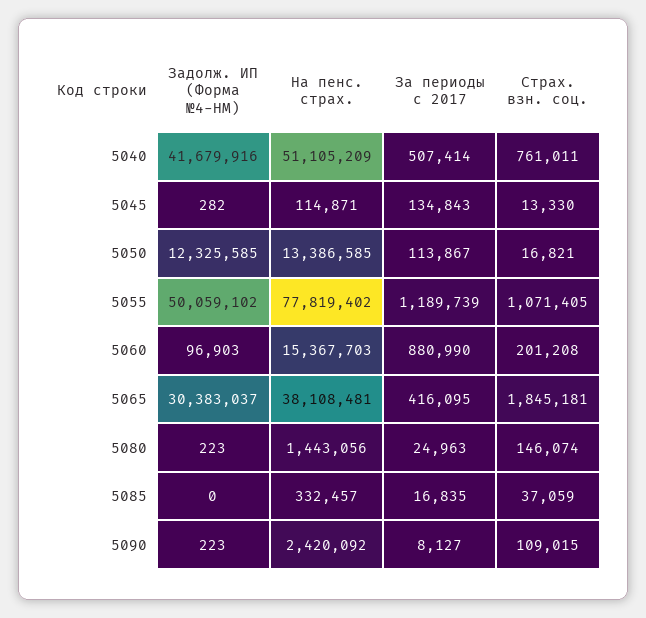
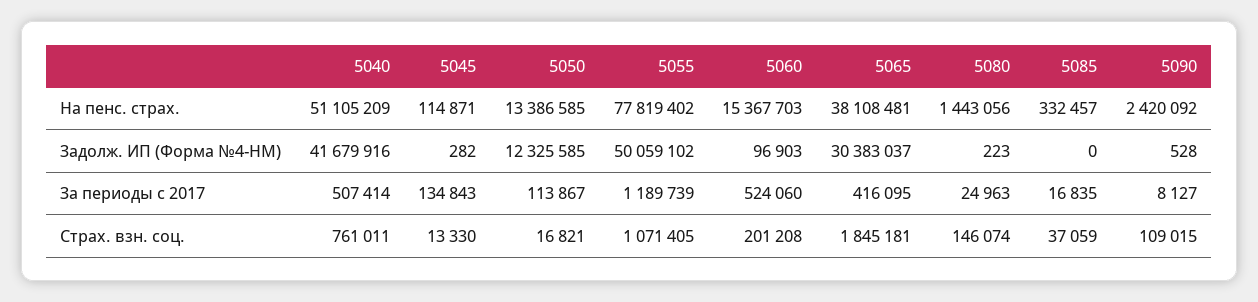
  {
    "Задолж. ИП (Форма №4-НМ)": {
      "5040": 41679916,
      "5045": 282,
      "5050": 12325585,
      "5055": 50059102,
      "5060": 96903,
      "5065": 30383037,
      "5080": 223,
      "5085": 0,
-     "5090": 223
+     "5090": 528
    },
    "На пенс. страх.": {
      "5040": 51105209,
      "5045": 114871,
      "5050": 13386585,
      "5055": 77819402,
      "5060": 15367703,
      "5065": 38108481,
      "5080": 1443056,
      "5085": 332457,
      "5090": 2420092
    },
    "За периоды с 2017": {
      "5040": 507414,
      "5045": 134843,
      "5050": 113867,
      "5055": 1189739,
-     "5060": 880990,
+     "5060": 524060,
      "5065": 416095,
      "5080": 24963,
      "5085": 16835,
      "5090": 8127
    },
    "Страх. взн. соц.": {
      "5040": 761011,
      "5045": 13330,
      "5050": 16821,
      "5055": 1071405,
      "5060": 201208,
      "5065": 1845181,
      "5080": 146074,
      "5085": 37059,
      "5090": 109015
    }
  }

